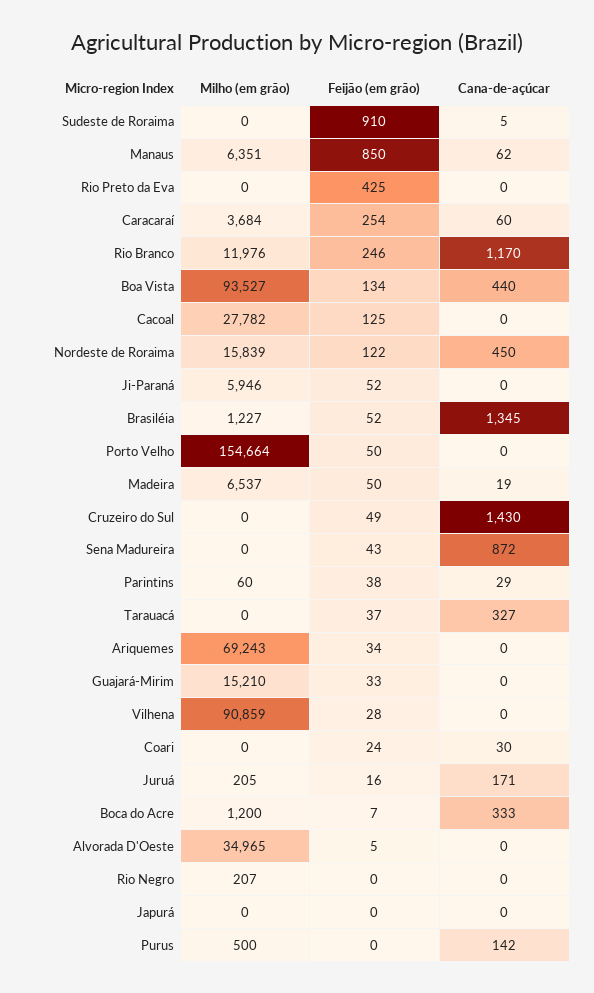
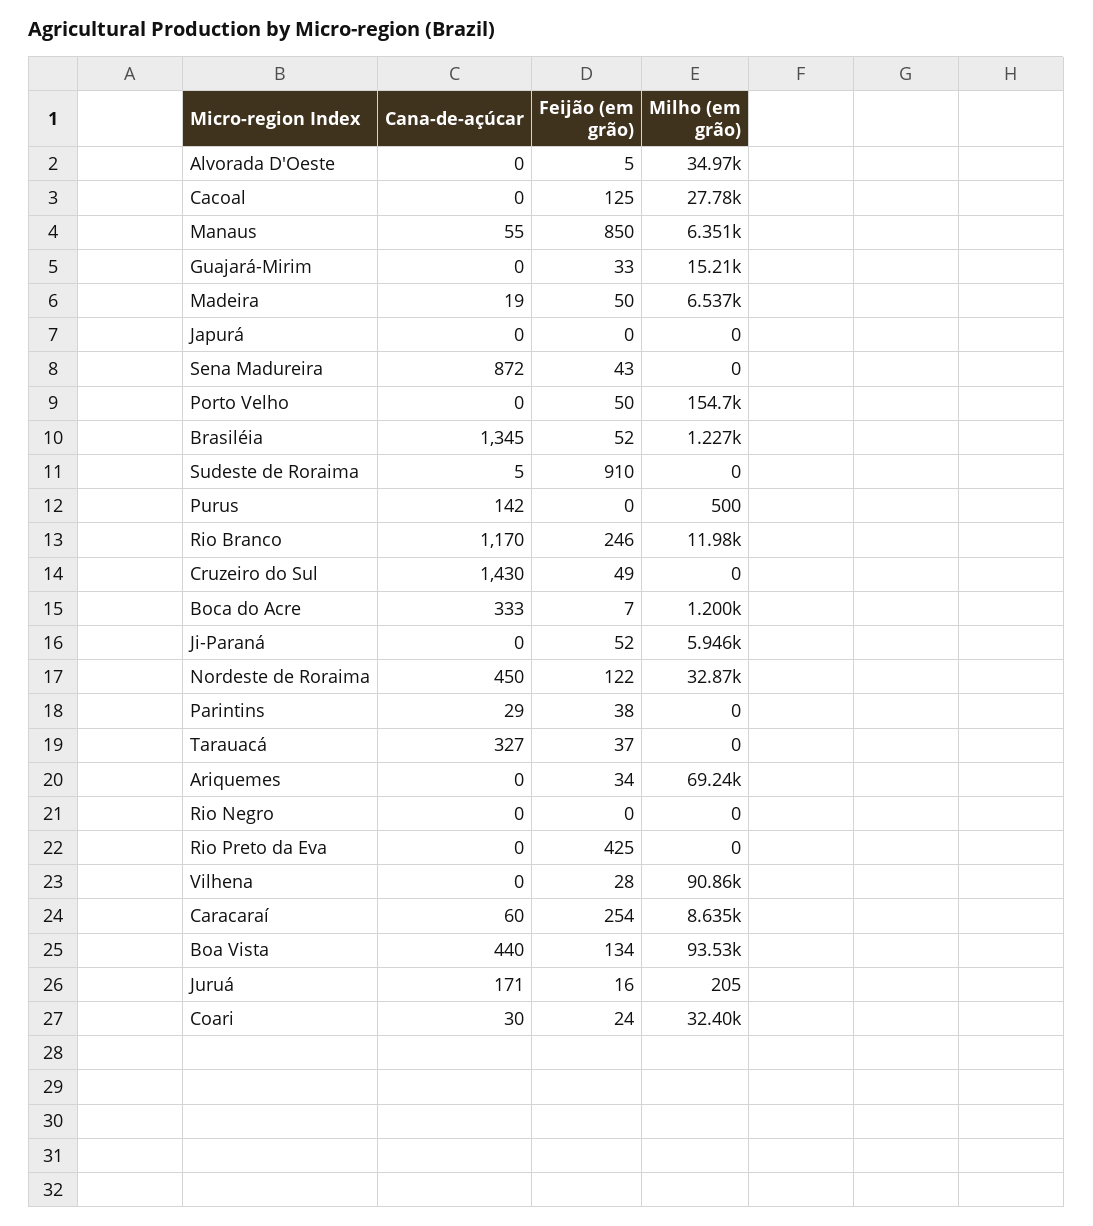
  {
    "Milho (em grão)": {
      "Sudeste de Roraima": 0,
      "Manaus": 6351,
      "Rio Preto da Eva": 0,
-     "Caracaraí": 3684,
+     "Caracaraí": 8635,
      "Rio Branco": 11976,
      "Boa Vista": 93527,
      "Cacoal": 27782,
-     "Nordeste de Roraima": 15839,
+     "Nordeste de Roraima": 32870,
      "Ji-Paraná": 5946,
      "Brasiléia": 1227,
      "Porto Velho": 154664,
      "Madeira": 6537,
      "Cruzeiro do Sul": 0,
      "Sena Madureira": 0,
-     "Parintins": 60,
+     "Parintins": 0,
      "Tarauacá": 0,
      "Ariquemes": 69243,
      "Guajará-Mirim": 15210,
      "Vilhena": 90859,
-     "Coari": 0,
+     "Coari": 32400,
      "Juruá": 205,
      "Boca do Acre": 1200,
      "Alvorada D'Oeste": 34965,
-     "Rio Negro": 207,
+     "Rio Negro": 0,
      "Japurá": 0,
      "Purus": 500
    },
    "Feijão (em grão)": {
      "Sudeste de Roraima": 910,
      "Manaus": 850,
      "Rio Preto da Eva": 425,
      "Caracaraí": 254,
      "Rio Branco": 246,
      "Boa Vista": 134,
      "Cacoal": 125,
      "Nordeste de Roraima": 122,
      "Ji-Paraná": 52,
      "Brasiléia": 52,
      "Porto Velho": 50,
      "Madeira": 50,
      "Cruzeiro do Sul": 49,
      "Sena Madureira": 43,
      "Parintins": 38,
      "Tarauacá": 37,
      "Ariquemes": 34,
      "Guajará-Mirim": 33,
      "Vilhena": 28,
      "Coari": 24,
      "Juruá": 16,
      "Boca do Acre": 7,
      "Alvorada D'Oeste": 5,
      "Rio Negro": 0,
      "Japurá": 0,
      "Purus": 0
    },
    "Cana-de-açúcar": {
      "Sudeste de Roraima": 5,
-     "Manaus": 62,
+     "Manaus": 55,
      "Rio Preto da Eva": 0,
      "Caracaraí": 60,
      "Rio Branco": 1170,
      "Boa Vista": 440,
      "Cacoal": 0,
      "Nordeste de Roraima": 450,
      "Ji-Paraná": 0,
      "Brasiléia": 1345,
      "Porto Velho": 0,
      "Madeira": 19,
      "Cruzeiro do Sul": 1430,
      "Sena Madureira": 872,
      "Parintins": 29,
      "Tarauacá": 327,
      "Ariquemes": 0,
      "Guajará-Mirim": 0,
      "Vilhena": 0,
      "Coari": 30,
      "Juruá": 171,
      "Boca do Acre": 333,
      "Alvorada D'Oeste": 0,
      "Rio Negro": 0,
      "Japurá": 0,
      "Purus": 142
    }
  }

